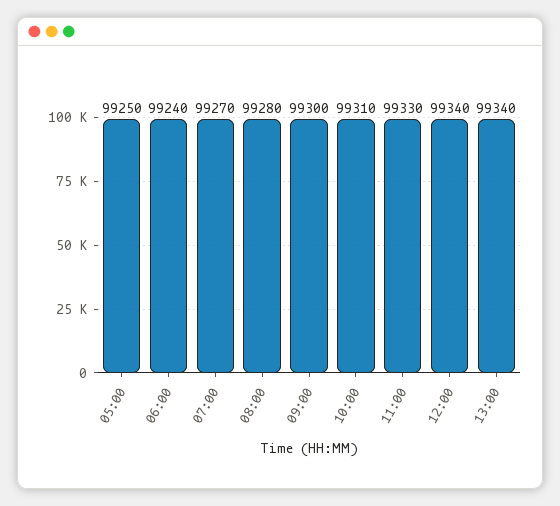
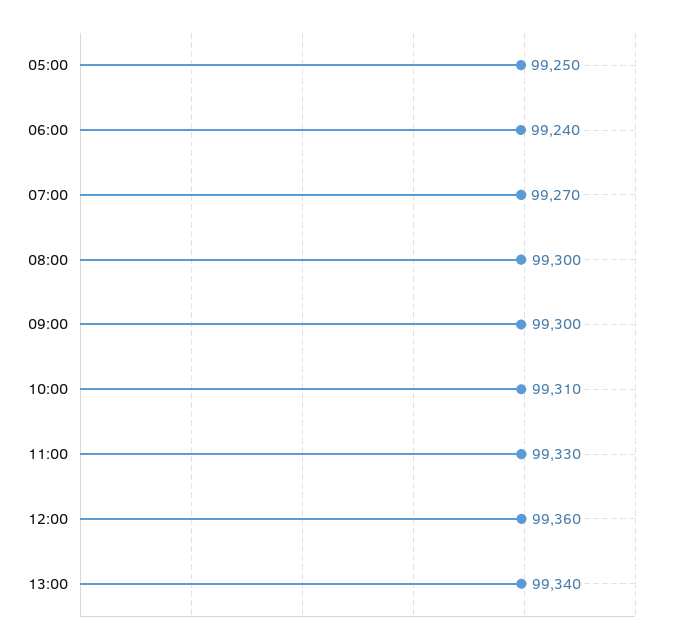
  {
    "05:00": 99250,
    "06:00": 99240,
    "07:00": 99270,
-   "08:00": 99280,
+   "08:00": 99300,
    "09:00": 99300,
    "10:00": 99310,
    "11:00": 99330,
-   "12:00": 99340,
+   "12:00": 99360,
    "13:00": 99340
  }

